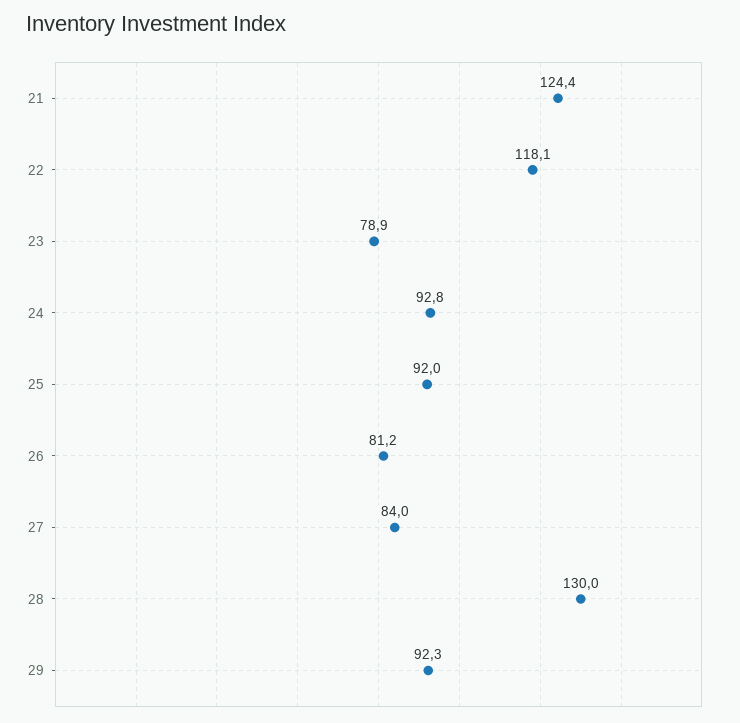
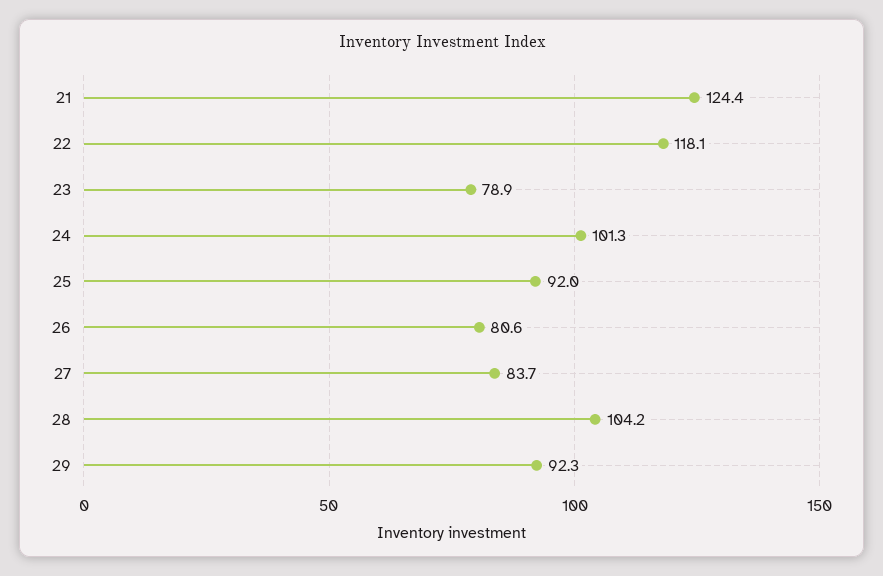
  {
    "21": 124.4,
    "22": 118.1,
    "23": 78.9,
-   "24": 92.8,
+   "24": 101.3,
    "25": 92,
-   "26": 81.2,
+   "26": 80.6,
-   "27": 84,
+   "27": 83.7,
-   "28": 130,
+   "28": 104.2,
    "29": 92.3
  }

